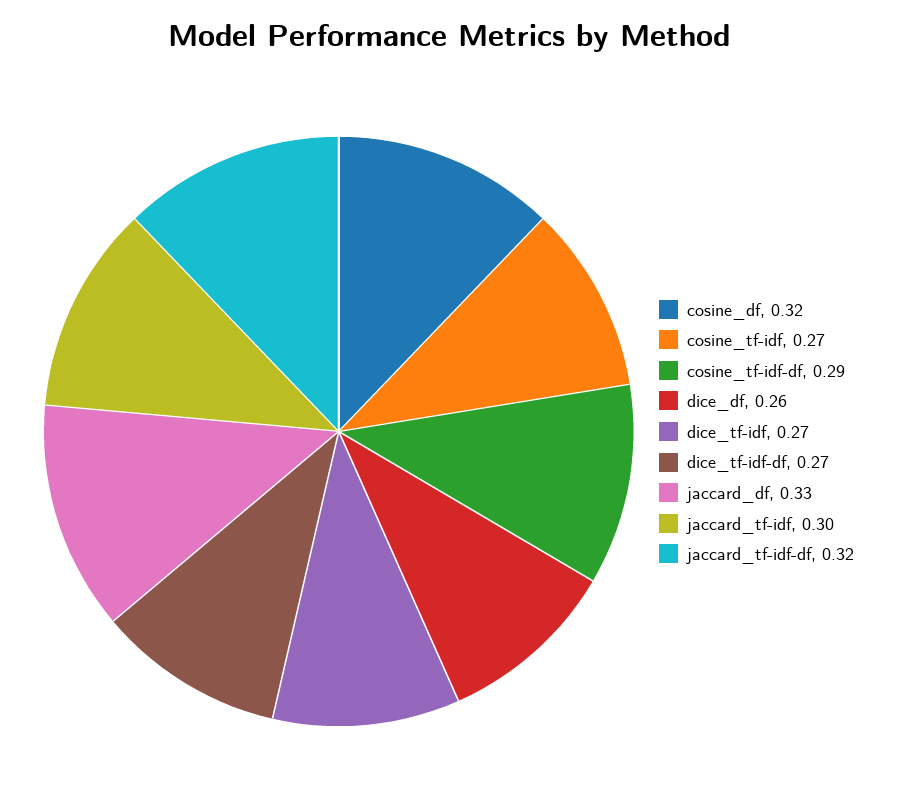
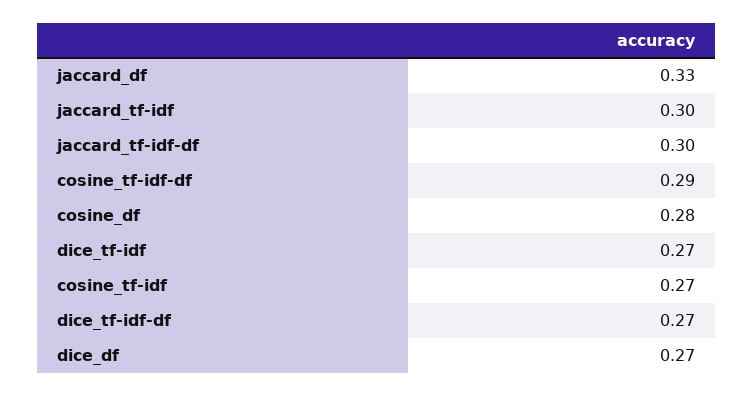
  {
-   "cosine_df": 0.32,
+   "cosine_df": 0.28,
    "cosine_tf-idf": 0.27,
    "cosine_tf-idf-df": 0.29,
-   "dice_df": 0.26,
+   "dice_df": 0.27,
    "dice_tf-idf": 0.27,
    "dice_tf-idf-df": 0.27,
    "jaccard_df": 0.33,
    "jaccard_tf-idf": 0.3,
-   "jaccard_tf-idf-df": 0.32
+   "jaccard_tf-idf-df": 0.3
  }

